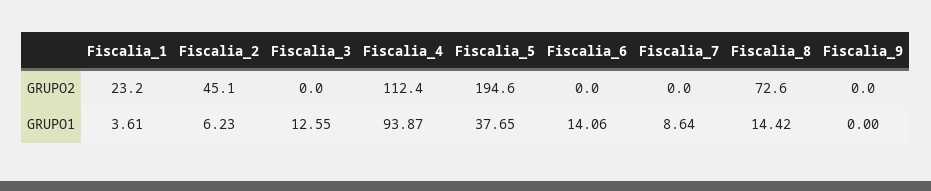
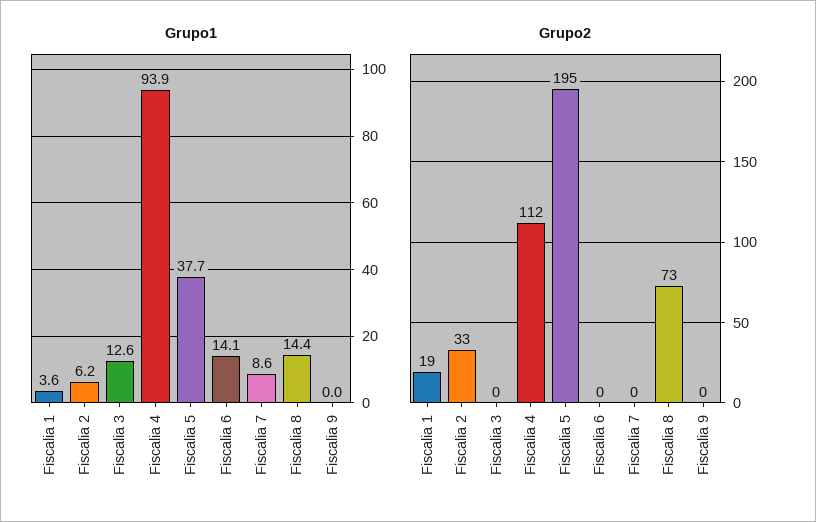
  {
    "GRUPO2": {
-     "Fiscalia_1": 23.2,
+     "Fiscalia_1": 19,
-     "Fiscalia_2": 45.1,
+     "Fiscalia_2": 33,
      "Fiscalia_3": 0,
      "Fiscalia_4": 112.4,
      "Fiscalia_5": 194.6,
      "Fiscalia_6": 0,
      "Fiscalia_7": 0,
      "Fiscalia_8": 72.6,
      "Fiscalia_9": 0
    },
    "GRUPO1": {
      "Fiscalia_1": 3.61,
      "Fiscalia_2": 6.23,
      "Fiscalia_3": 12.55,
      "Fiscalia_4": 93.87,
      "Fiscalia_5": 37.65,
      "Fiscalia_6": 14.06,
      "Fiscalia_7": 8.64,
      "Fiscalia_8": 14.42,
      "Fiscalia_9": 0
    }
  }

